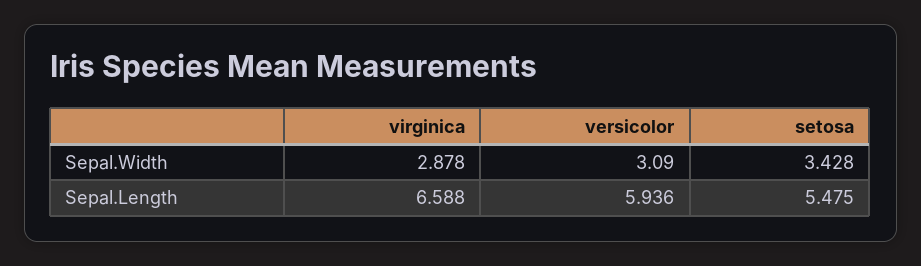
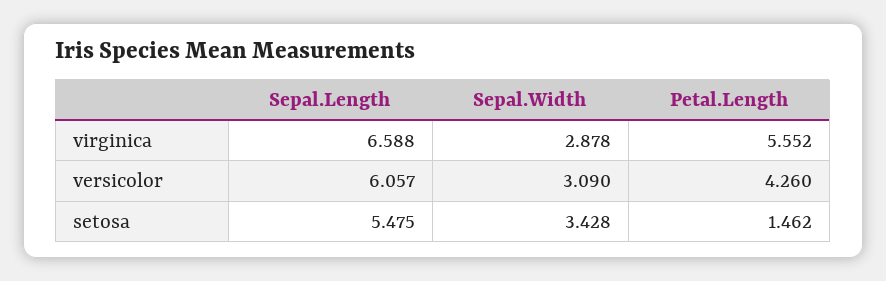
  {
    "virginica": {
      "Sepal.Width": 2.878,
-     "Sepal.Length": 6.588
+     "Sepal.Length": 6.588,
+     "Petal.Length": 5.552
    },
    "versicolor": {
      "Sepal.Width": 3.09,
-     "Sepal.Length": 5.936
+     "Sepal.Length": 6.057,
+     "Petal.Length": 4.26
    },
    "setosa": {
      "Sepal.Width": 3.428,
-     "Sepal.Length": 5.475
+     "Sepal.Length": 5.475,
+     "Petal.Length": 1.462
    }
  }

